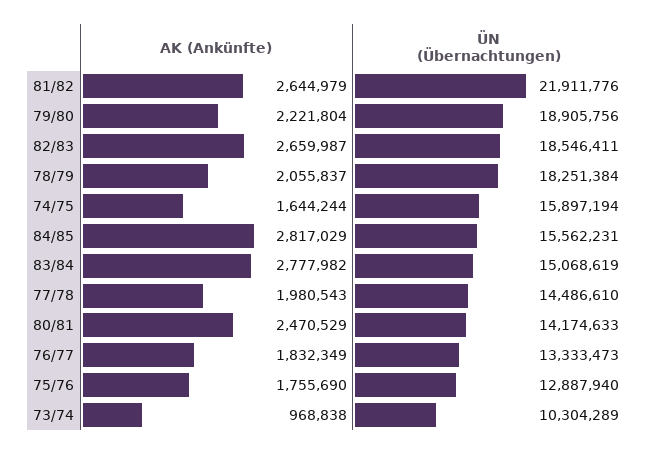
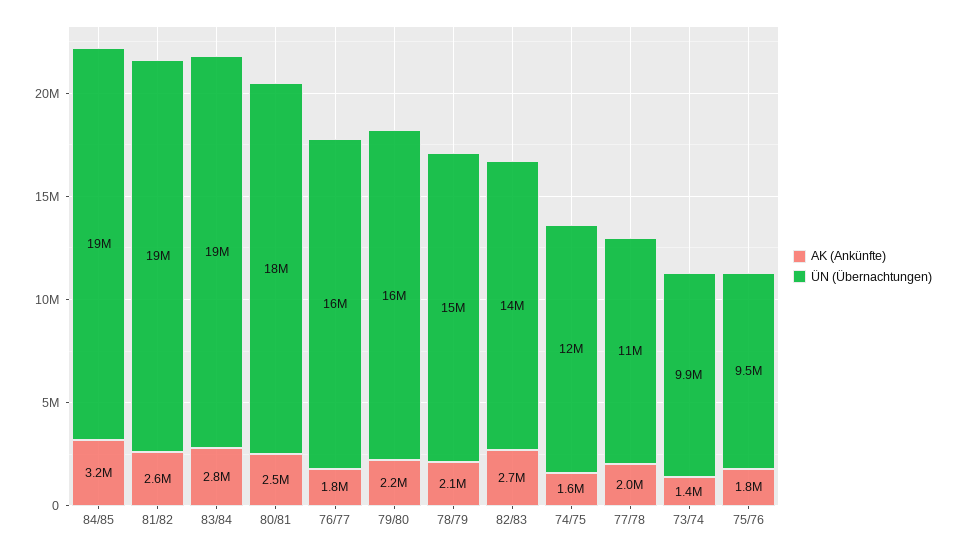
  {
    "AK (Ankünfte)": {
      "81/82": 2644979,
      "79/80": 2221804,
      "82/83": 2659987,
      "78/79": 2055837,
      "74/75": 1644244,
-     "84/85": 2817029,
+     "84/85": 3200000,
      "83/84": 2777982,
      "77/78": 1980543,
      "80/81": 2470529,
      "76/77": 1832349,
      "75/76": 1755690,
-     "73/74": 968838
+     "73/74": 1400000
    },
    "ÜN (Übernachtungen)": {
-     "81/82": 21911776,
+     "81/82": 19000000,
-     "79/80": 18905756,
+     "79/80": 16000000,
-     "82/83": 18546411,
+     "82/83": 14000000,
-     "78/79": 18251384,
+     "78/79": 15000000,
-     "74/75": 15897194,
+     "74/75": 12000000,
-     "84/85": 15562231,
+     "84/85": 19000000,
-     "83/84": 15068619,
+     "83/84": 19000000,
-     "77/78": 14486610,
+     "77/78": 11000000,
-     "80/81": 14174633,
+     "80/81": 18000000,
-     "76/77": 13333473,
+     "76/77": 16000000,
-     "75/76": 12887940,
+     "75/76": 9500000,
-     "73/74": 10304289
+     "73/74": 9900000
    }
  }

